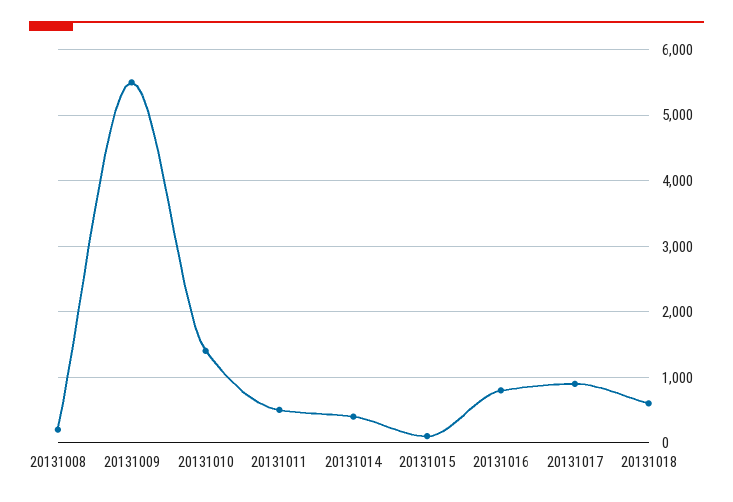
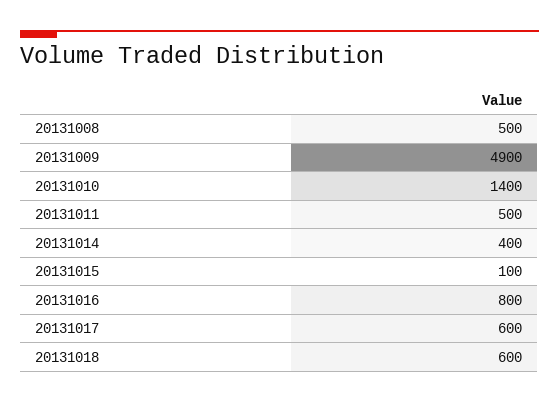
  {
-   "20131008": 200,
+   "20131008": 500,
-   "20131009": 5500,
+   "20131009": 4900,
    "20131010": 1400,
    "20131011": 500,
    "20131014": 400,
    "20131015": 100,
    "20131016": 800,
-   "20131017": 900,
+   "20131017": 600,
    "20131018": 600
  }

